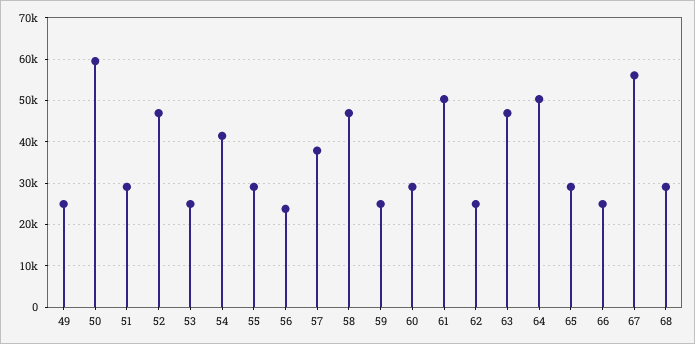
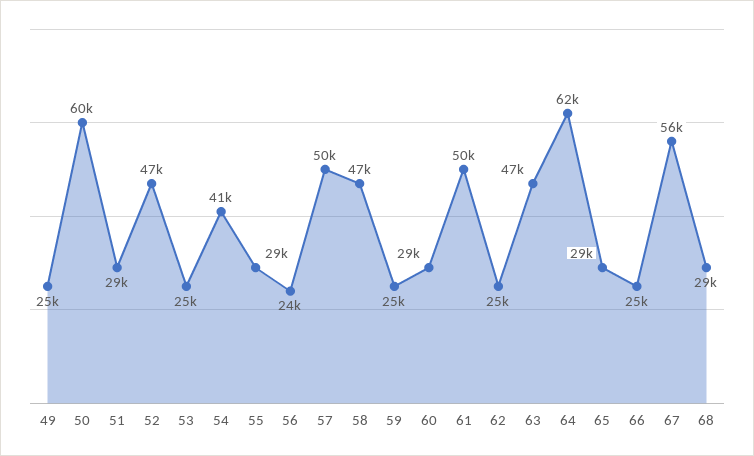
  {
    "49": 25000,
    "50": 60000,
    "51": 29000,
    "52": 47000,
    "53": 25000,
    "54": 41000,
    "55": 29000,
    "56": 24000,
-   "57": 38000,
+   "57": 50000,
    "58": 47000,
    "59": 25000,
    "60": 29000,
    "61": 50000,
    "62": 25000,
    "63": 47000,
-   "64": 50000,
+   "64": 62000,
    "65": 29000,
    "66": 25000,
    "67": 56000,
    "68": 29000
  }

